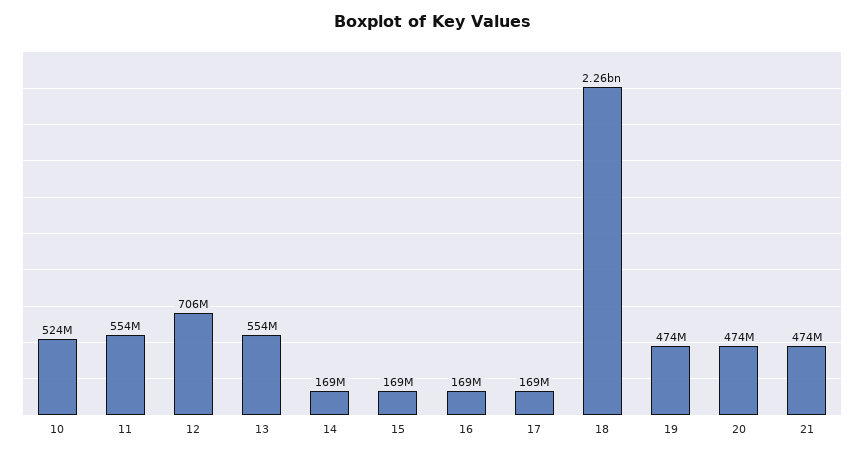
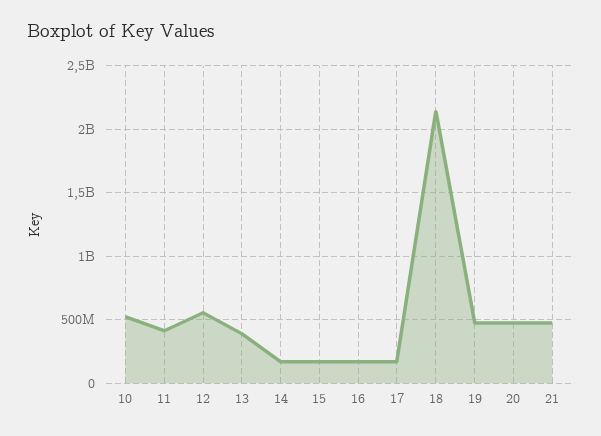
  {
    "10": 524000000,
-   "11": 554000000,
+   "11": 400000000,
-   "12": 706000000,
+   "12": 550000000,
-   "13": 554000000,
+   "13": 400000000,
    "14": 169000000,
    "15": 169000000,
    "16": 169000000,
    "17": 169000000,
-   "18": 2260000000,
+   "18": 2150000000,
    "19": 474000000,
    "20": 474000000,
    "21": 474000000
  }

